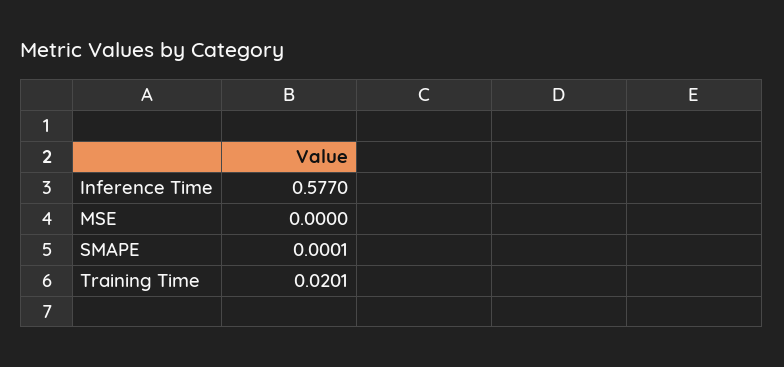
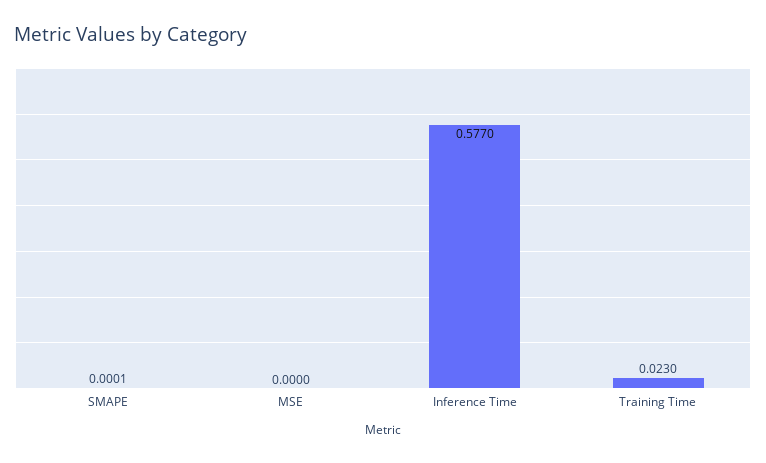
  {
    "Inference Time": 0.577,
    "MSE": 0,
    "SMAPE": 0.0001,
-   "Training Time": 0.0201
+   "Training Time": 0.023
  }

